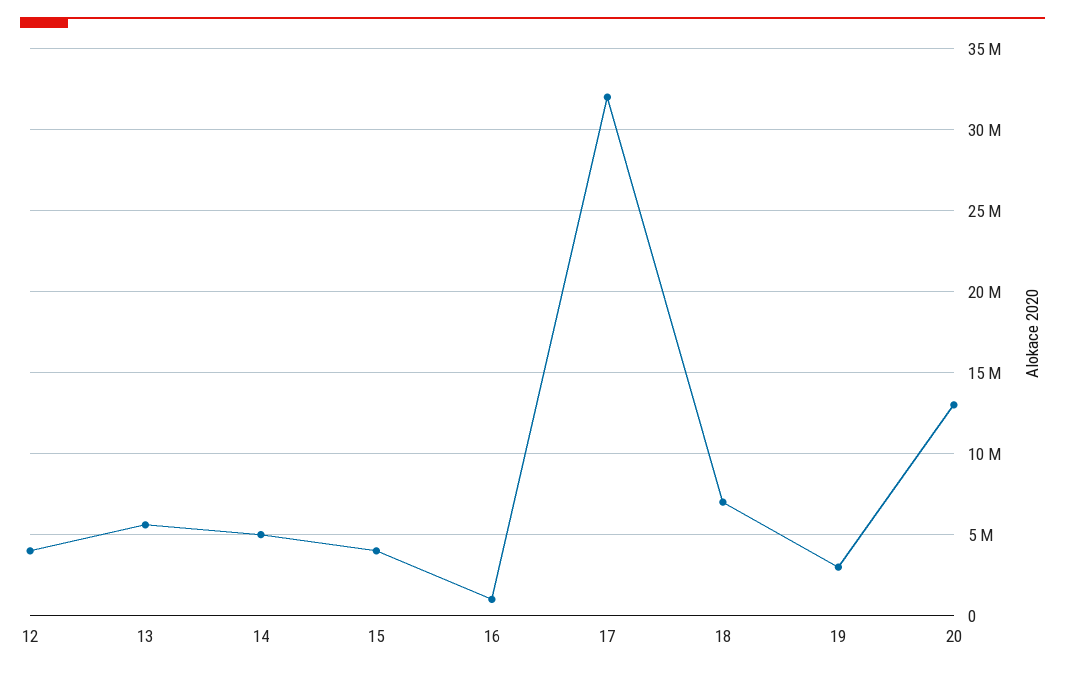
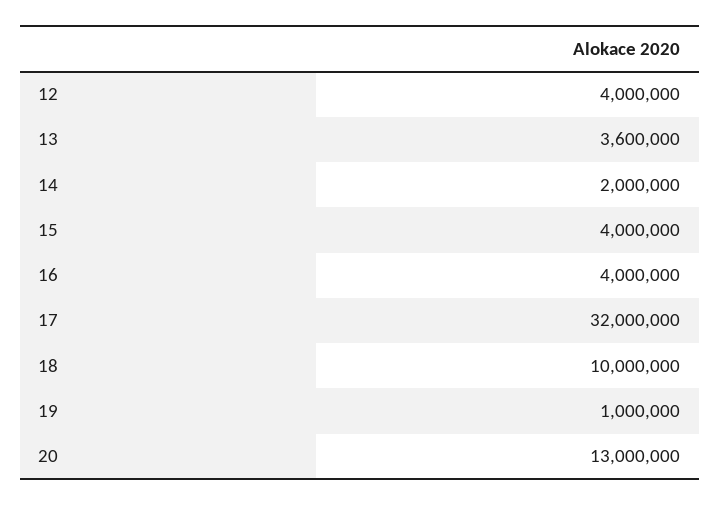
  {
    "12": 4000000,
-   "13": 5500000,
+   "13": 3600000,
-   "14": 5000000,
+   "14": 2000000,
    "15": 4000000,
-   "16": 1000000,
+   "16": 4000000,
    "17": 32000000,
-   "18": 7000000,
+   "18": 10000000,
-   "19": 3000000,
+   "19": 1000000,
    "20": 13000000
  }

